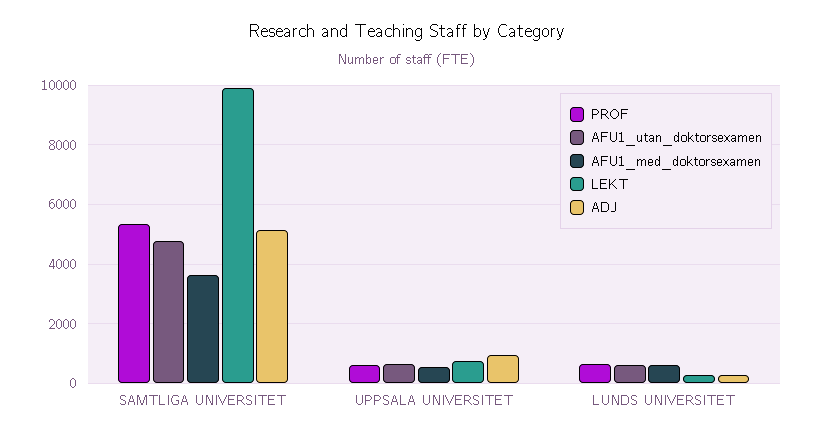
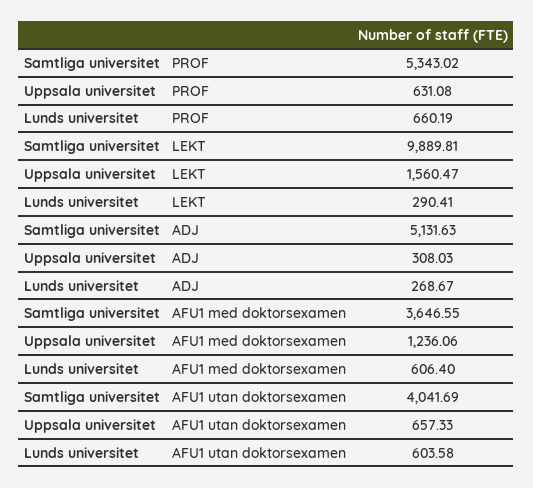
  {
    "PROF": {
      "SAMTLIGA UNIVERSITET": 5343.02,
      "UPPSALA UNIVERSITET": 631.08,
      "LUNDS UNIVERSITET": 660.19
    },
    "AFU1_utan_doktorsexamen": {
-     "SAMTLIGA UNIVERSITET": 4750,
+     "SAMTLIGA UNIVERSITET": 4041.69,
      "UPPSALA UNIVERSITET": 657.33,
      "LUNDS UNIVERSITET": 603.58
    },
    "AFU1_med_doktorsexamen": {
      "SAMTLIGA UNIVERSITET": 3646.55,
-     "UPPSALA UNIVERSITET": 500,
+     "UPPSALA UNIVERSITET": 1236.06,
      "LUNDS UNIVERSITET": 606.4
    },
    "LEKT": {
      "SAMTLIGA UNIVERSITET": 9889.81,
-     "UPPSALA UNIVERSITET": 750,
+     "UPPSALA UNIVERSITET": 1560.47,
      "LUNDS UNIVERSITET": 290.41
    },
    "ADJ": {
      "SAMTLIGA UNIVERSITET": 5131.63,
-     "UPPSALA UNIVERSITET": 1000,
+     "UPPSALA UNIVERSITET": 308.03,
      "LUNDS UNIVERSITET": 268.67
    }
  }

